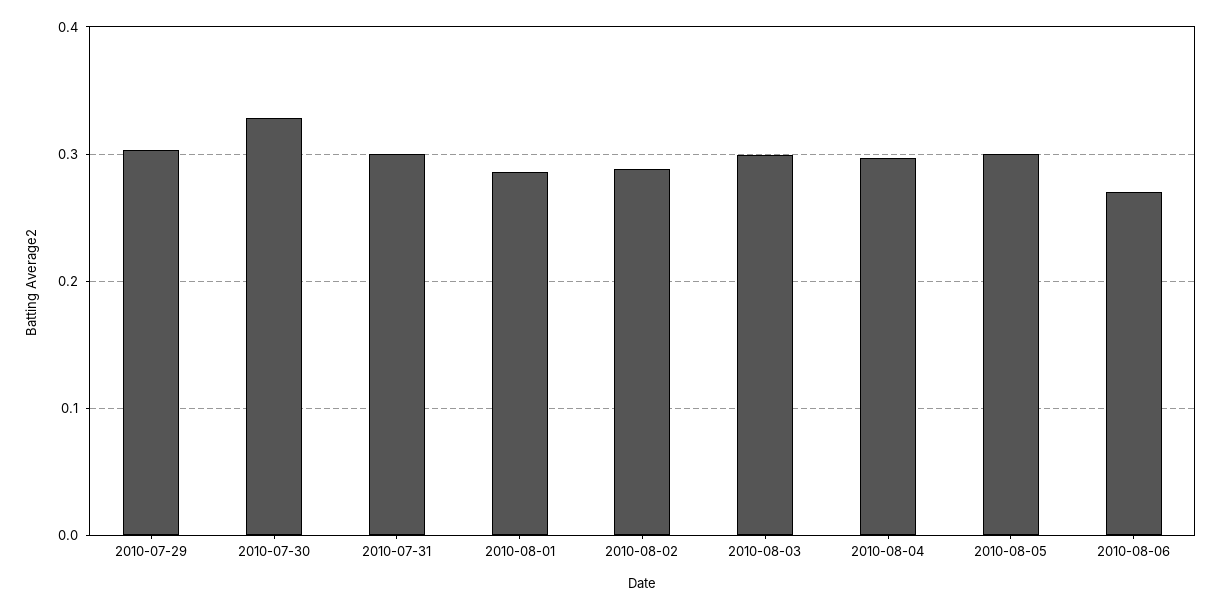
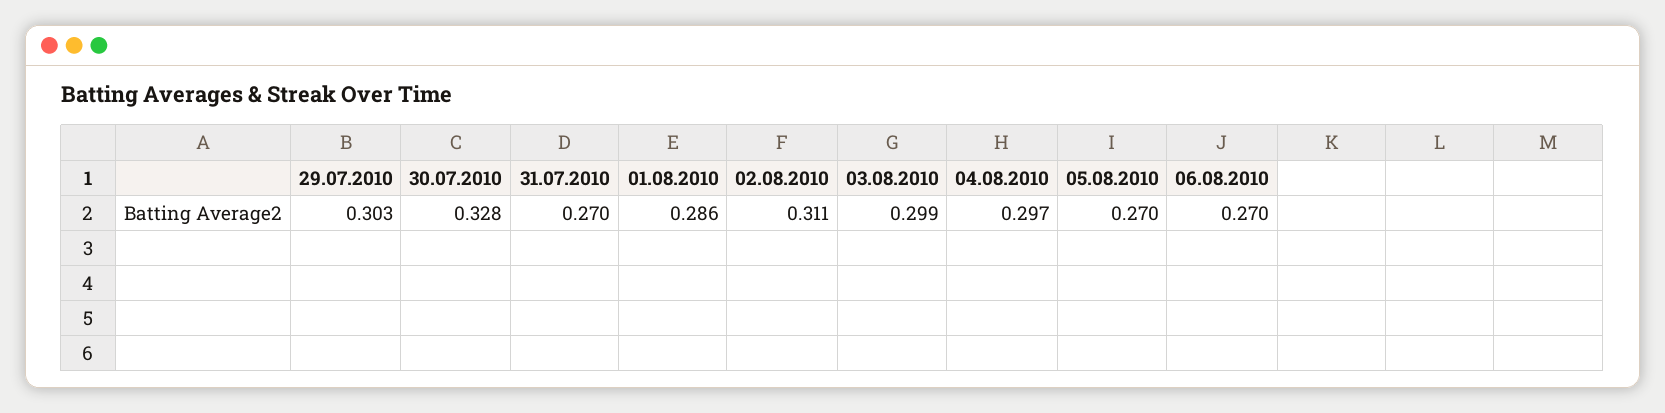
  {
    "2010-07-29": 0.303,
    "2010-07-30": 0.328,
-   "2010-07-31": 0.3,
+   "2010-07-31": 0.27,
    "2010-08-01": 0.286,
-   "2010-08-02": 0.29,
+   "2010-08-02": 0.311,
    "2010-08-03": 0.299,
    "2010-08-04": 0.297,
-   "2010-08-05": 0.3,
+   "2010-08-05": 0.27,
    "2010-08-06": 0.27
  }

